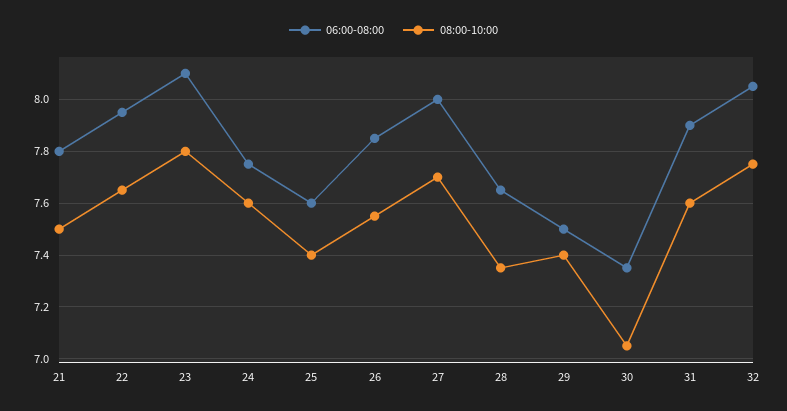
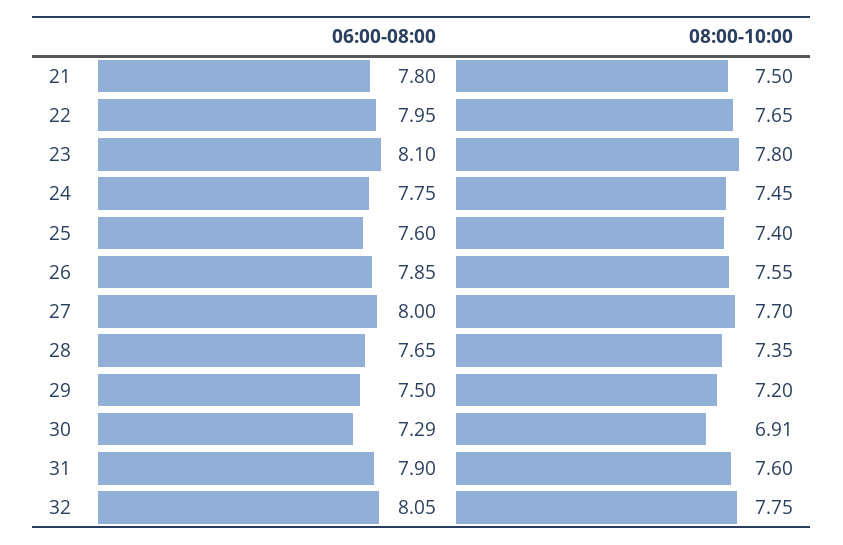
  {
    "06:00-08:00": {
      "21": 7.8,
      "22": 7.95,
      "23": 8.1,
      "24": 7.75,
      "25": 7.6,
      "26": 7.85,
      "27": 8,
      "28": 7.65,
      "29": 7.5,
-     "30": 7.35,
+     "30": 7.29,
      "31": 7.9,
      "32": 8.05
    },
    "08:00-10:00": {
      "21": 7.5,
      "22": 7.65,
      "23": 7.8,
-     "24": 7.6,
+     "24": 7.45,
      "25": 7.4,
      "26": 7.55,
      "27": 7.7,
      "28": 7.35,
-     "29": 7.4,
+     "29": 7.2,
-     "30": 7.05,
+     "30": 6.91,
      "31": 7.6,
      "32": 7.75
    }
  }

